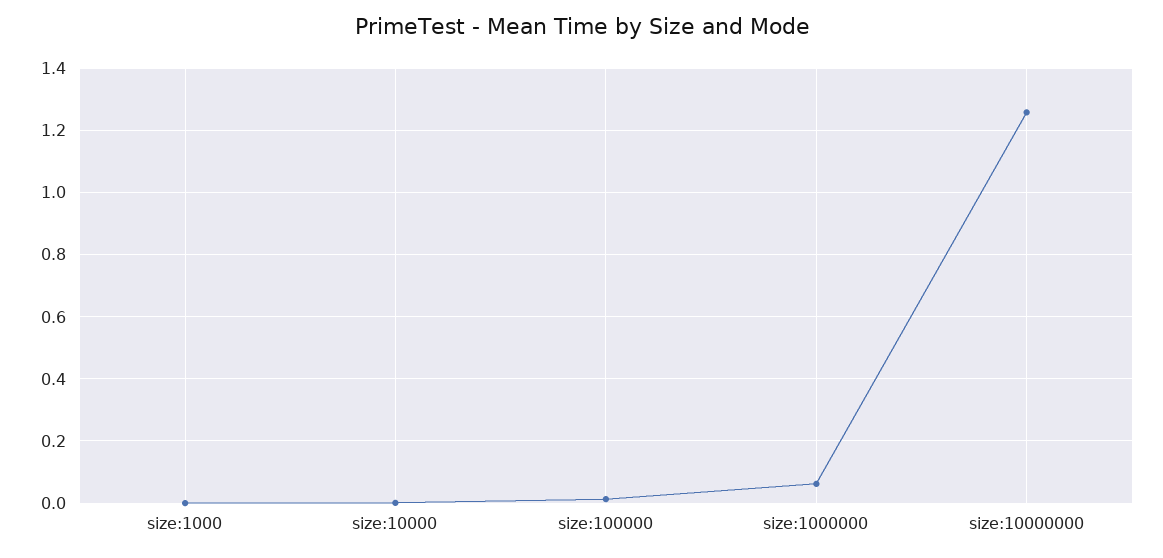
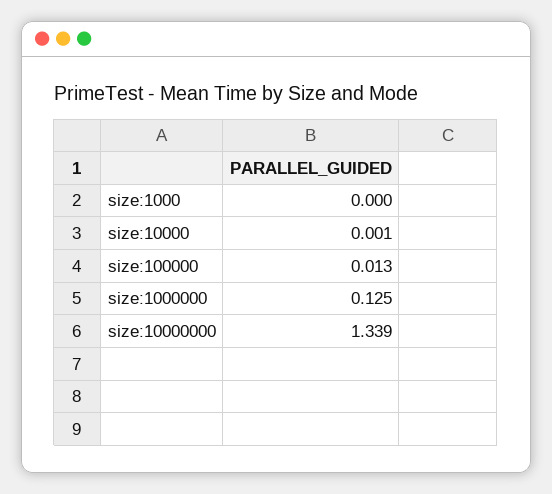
  {
    "size:1000": 0,
    "size:10000": 0.001,
    "size:100000": 0.013,
-   "size:1000000": 0.06,
+   "size:1000000": 0.125,
-   "size:10000000": 1.26
+   "size:10000000": 1.339
  }

